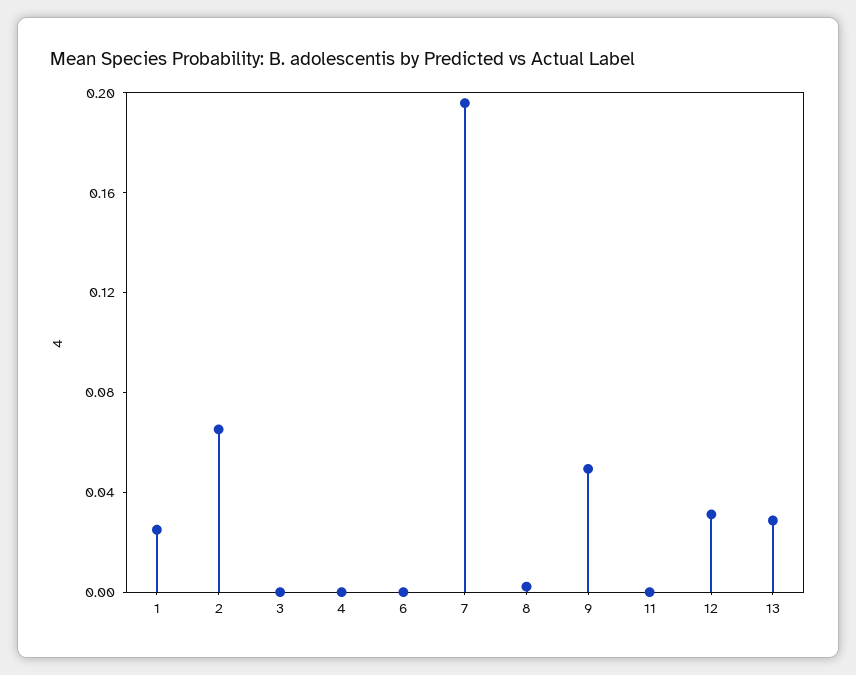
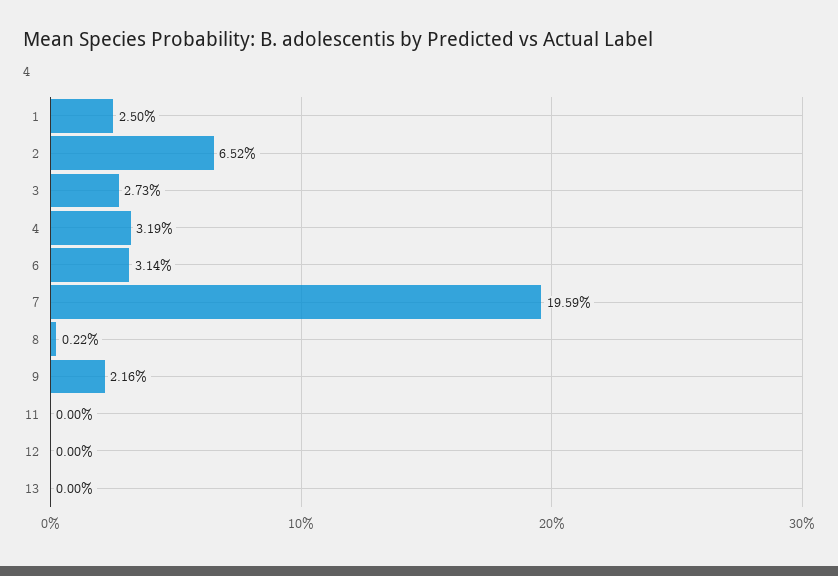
  {
    "1": 0.025,
    "2": 0.0652,
-   "3": 0,
+   "3": 0.0273,
-   "4": 0,
+   "4": 0.0319,
-   "6": 0,
+   "6": 0.0314,
    "7": 0.1959,
    "8": 0.0022,
-   "9": 0.05,
+   "9": 0.0216,
    "11": 0,
-   "12": 0.03,
+   "12": 0,
-   "13": 0.03
+   "13": 0
  }

